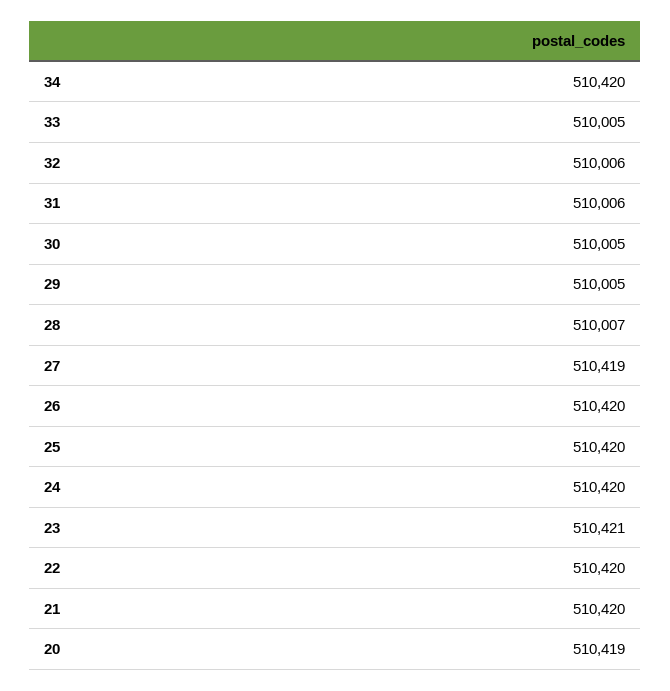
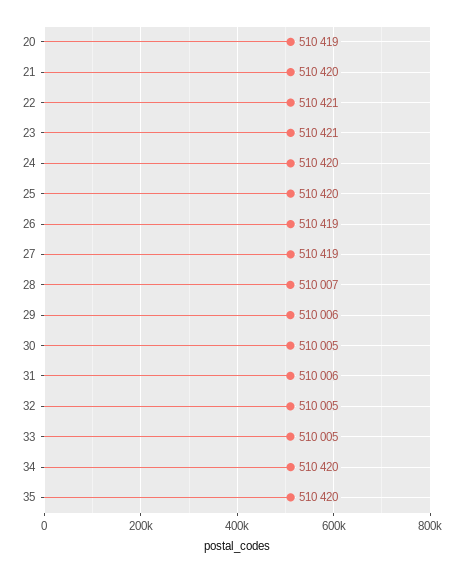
  {
    "34": 510420,
    "33": 510005,
-   "32": 510006,
+   "32": 510005,
    "31": 510006,
    "30": 510005,
-   "29": 510005,
+   "29": 510006,
    "28": 510007,
    "27": 510419,
-   "26": 510420,
+   "26": 510419,
    "25": 510420,
    "24": 510420,
    "23": 510421,
-   "22": 510420,
+   "22": 510421,
    "21": 510420,
-   "20": 510419
+   "20": 510419,
+   "35": 510420
  }

